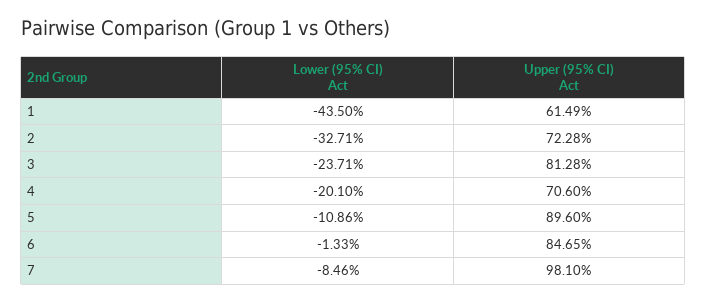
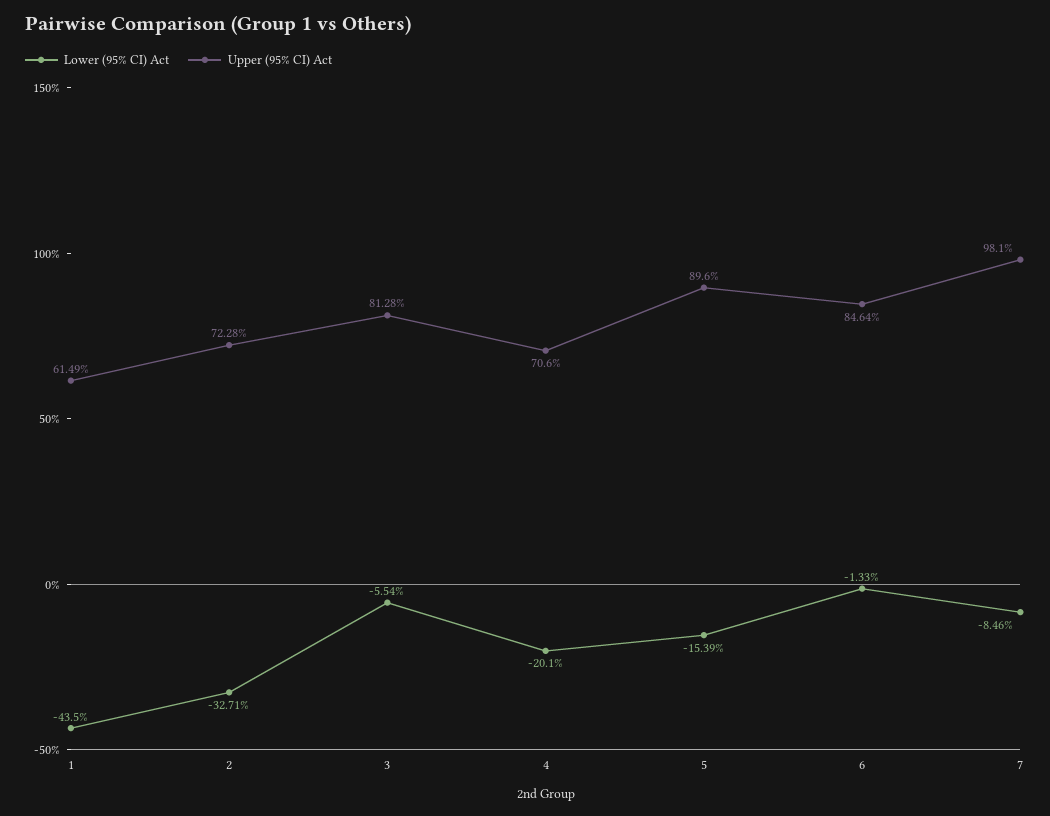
  {
    "Lower (95% CI) Act": {
      "1": -43.5,
      "2": -32.71,
-     "3": -23.71,
+     "3": -5.54,
      "4": -20.1,
-     "5": -10.86,
+     "5": -15.39,
      "6": -1.33,
      "7": -8.46
    },
    "Upper (95% CI) Act": {
      "1": 61.49,
      "2": 72.28,
      "3": 81.28,
      "4": 70.6,
      "5": 89.6,
-     "6": 84.65,
+     "6": 84.64,
      "7": 98.1
    }
  }

